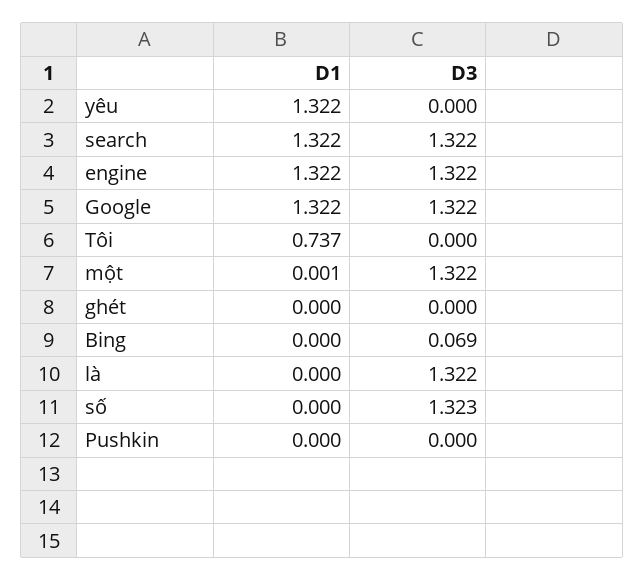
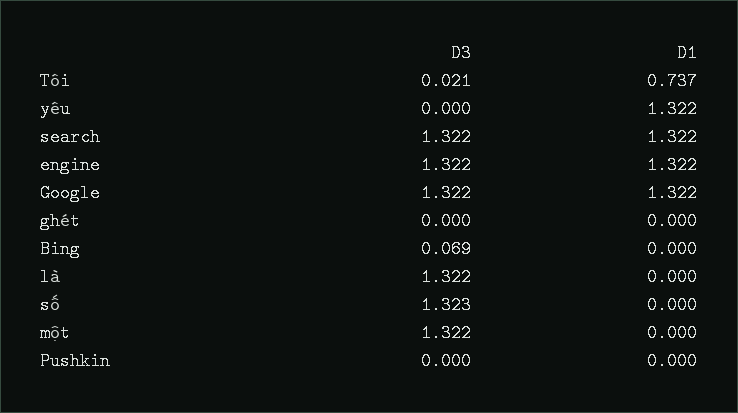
  {
    "D1": {
      "yêu": 1.322,
      "search": 1.322,
      "engine": 1.322,
      "Google": 1.322,
      "Tôi": 0.737,
-     "một": 0.001,
+     "một": 0,
      "ghét": 0,
      "Bing": 0,
      "là": 0,
      "số": 0,
      "Pushkin": 0
    },
    "D3": {
      "yêu": 0,
      "search": 1.322,
      "engine": 1.322,
      "Google": 1.322,
-     "Tôi": 0,
+     "Tôi": 0.021,
      "một": 1.322,
      "ghét": 0,
      "Bing": 0.069,
      "là": 1.322,
      "số": 1.323,
      "Pushkin": 0
    }
  }

